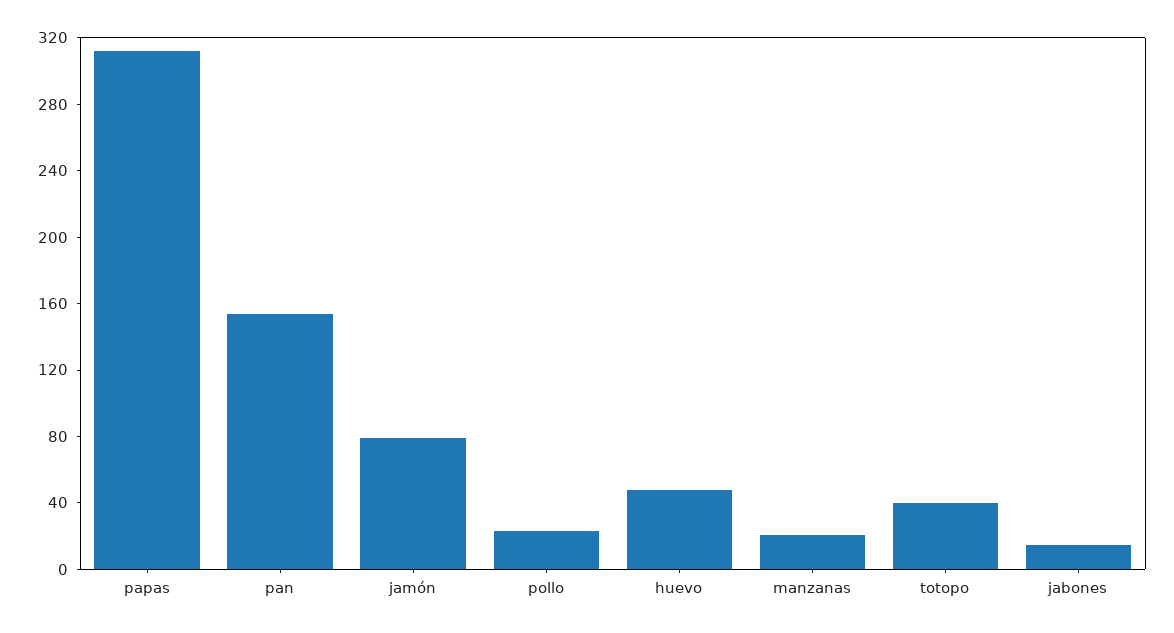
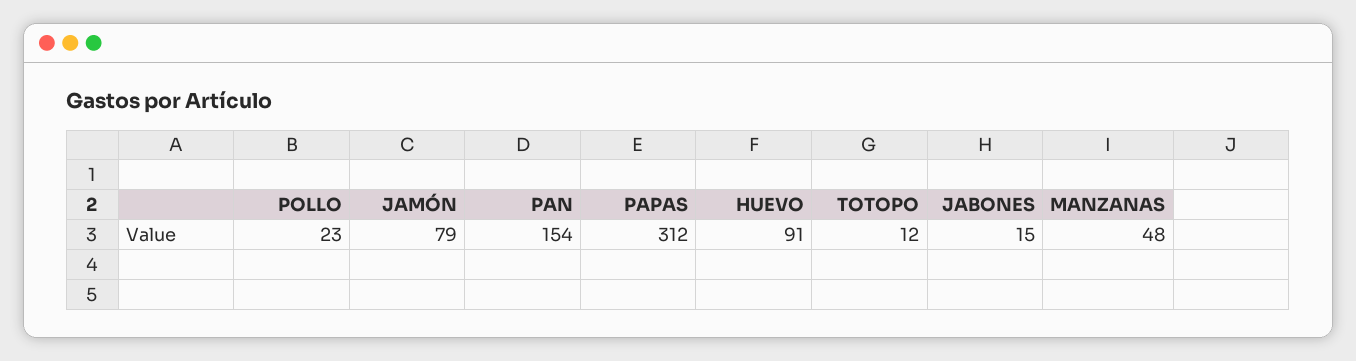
  {
    "papas": 312,
    "pan": 154,
    "jamón": 79,
    "pollo": 23,
-   "huevo": 50,
+   "huevo": 91,
-   "manzanas": 20,
+   "manzanas": 48,
-   "totopo": 40,
+   "totopo": 12,
    "jabones": 15
  }

